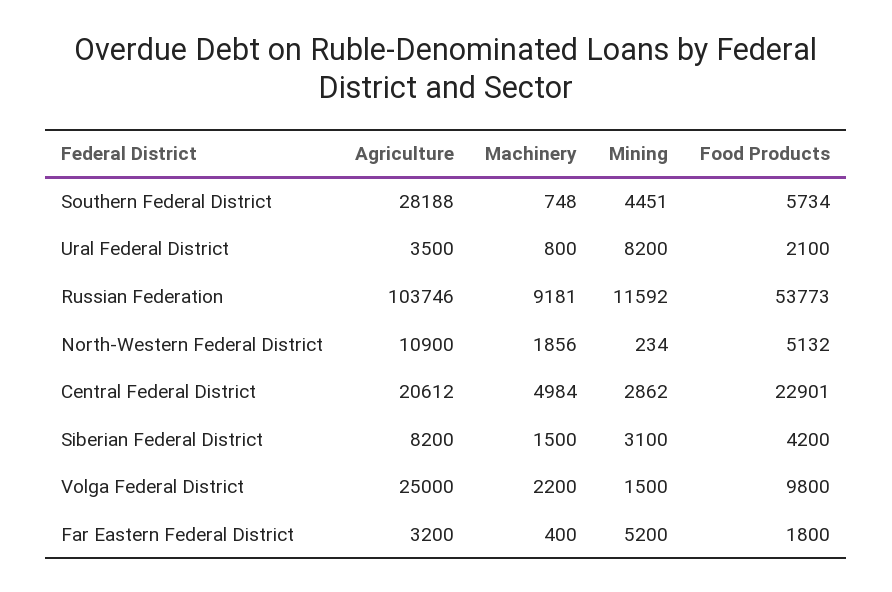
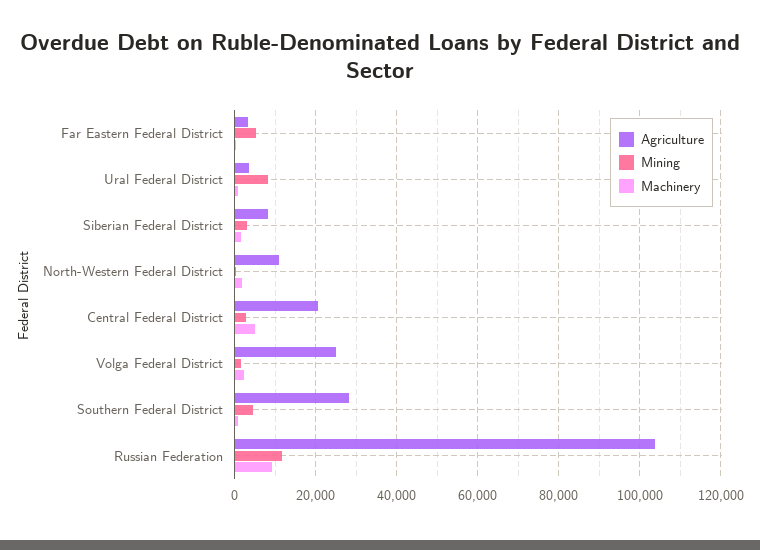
  {
    "Agriculture": {
      "Southern Federal District": 28188,
      "Ural Federal District": 3500,
      "Russian Federation": 103746,
      "North-Western Federal District": 10900,
      "Central Federal District": 20612,
      "Siberian Federal District": 8200,
      "Volga Federal District": 25000,
      "Far Eastern Federal District": 3200
    },
    "Machinery": {
      "Southern Federal District": 748,
      "Ural Federal District": 800,
      "Russian Federation": 9181,
      "North-Western Federal District": 1856,
      "Central Federal District": 4984,
      "Siberian Federal District": 1500,
      "Volga Federal District": 2200,
      "Far Eastern Federal District": 400
    },
    "Mining": {
      "Southern Federal District": 4451,
      "Ural Federal District": 8200,
      "Russian Federation": 11592,
      "North-Western Federal District": 234,
      "Central Federal District": 2862,
      "Siberian Federal District": 3100,
      "Volga Federal District": 1500,
      "Far Eastern Federal District": 5200
-   },
+   }
-   "Food Products": {
-     "Southern Federal District": 5734,
-     "Ural Federal District": 2100,
-     "Russian Federation": 53773,
-     "North-Western Federal District": 5132,
-     "Central Federal District": 22901,
-     "Siberian Federal District": 4200,
-     "Volga Federal District": 9800,
-     "Far Eastern Federal District": 1800
-   }
  }

